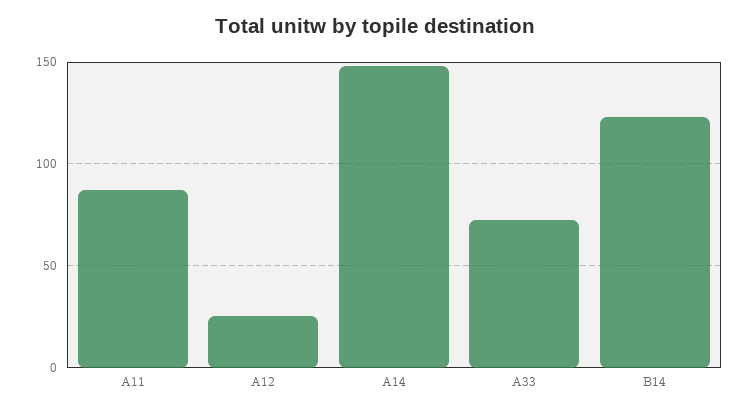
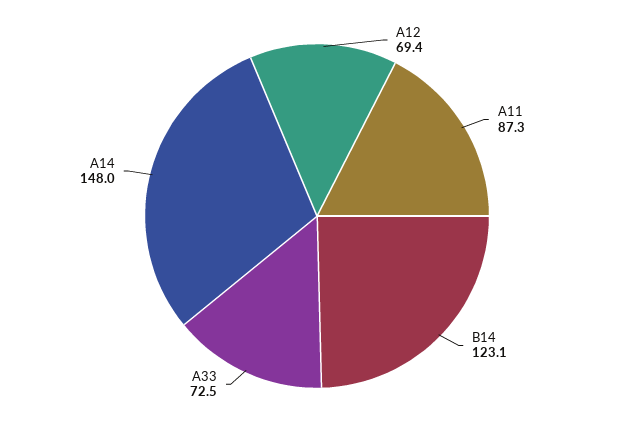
  {
    "A11": 87.3,
-   "A12": 25,
+   "A12": 69.4,
    "A14": 148,
    "A33": 72.5,
    "B14": 123.1
  }

